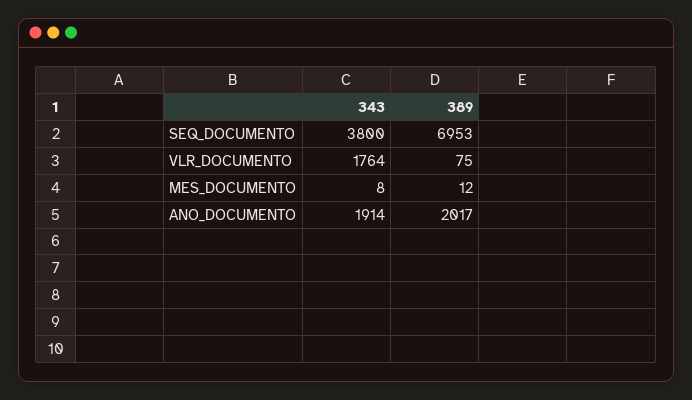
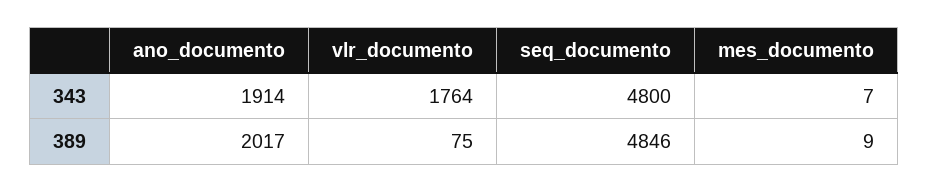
  {
    "343": {
-     "SEQ_DOCUMENTO": 3800,
+     "SEQ_DOCUMENTO": 4800,
      "VLR_DOCUMENTO": 1764,
-     "MES_DOCUMENTO": 8,
+     "MES_DOCUMENTO": 7,
      "ANO_DOCUMENTO": 1914
    },
    "389": {
-     "SEQ_DOCUMENTO": 6953,
+     "SEQ_DOCUMENTO": 4846,
      "VLR_DOCUMENTO": 75,
-     "MES_DOCUMENTO": 12,
+     "MES_DOCUMENTO": 9,
      "ANO_DOCUMENTO": 2017
    }
  }

